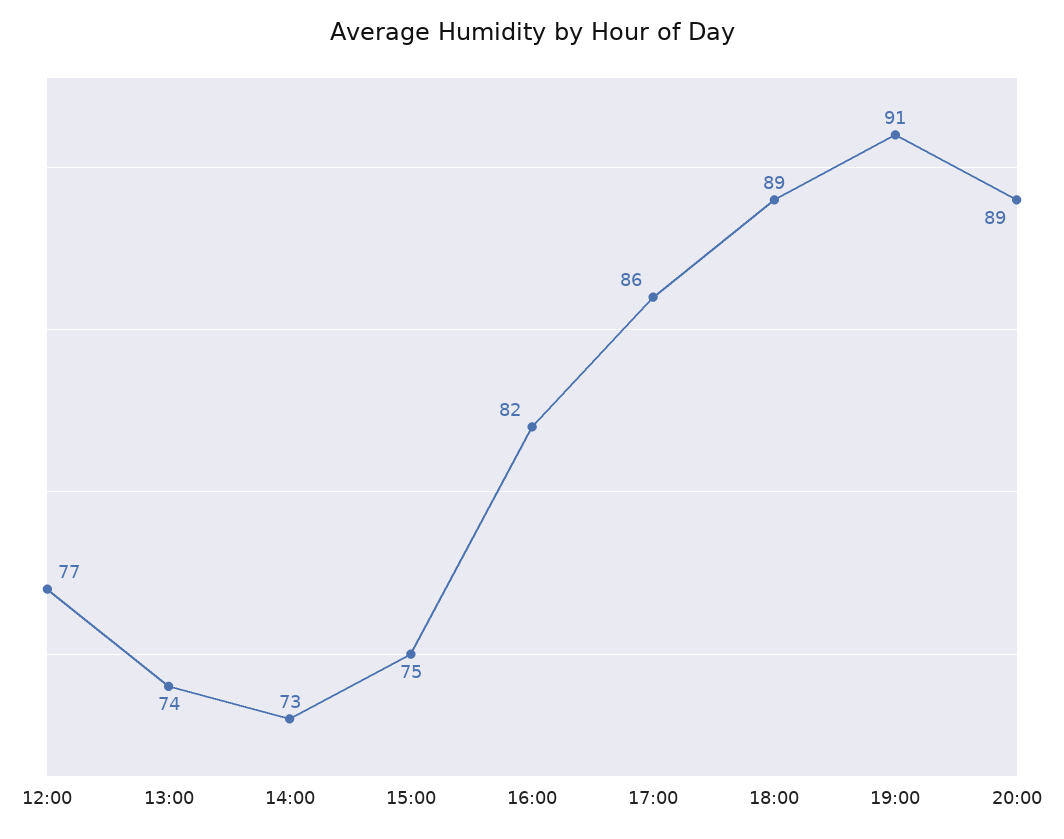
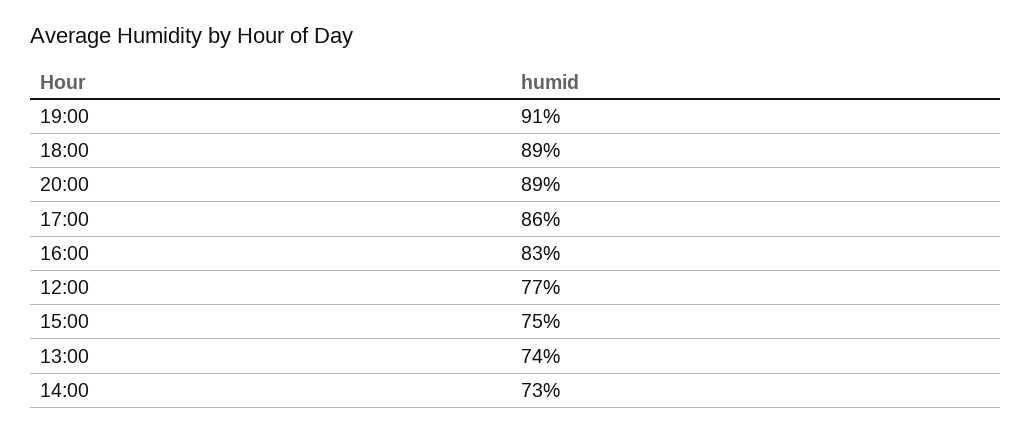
  {
    "12:00": 77,
    "13:00": 74,
    "14:00": 73,
    "15:00": 75,
-   "16:00": 82,
+   "16:00": 83,
    "17:00": 86,
    "18:00": 89,
    "19:00": 91,
    "20:00": 89
  }

